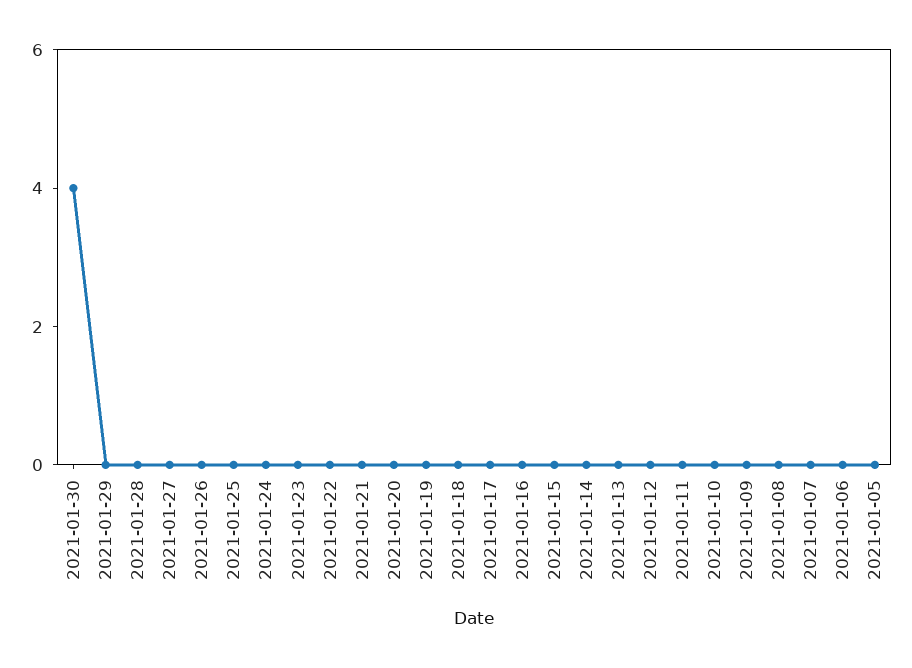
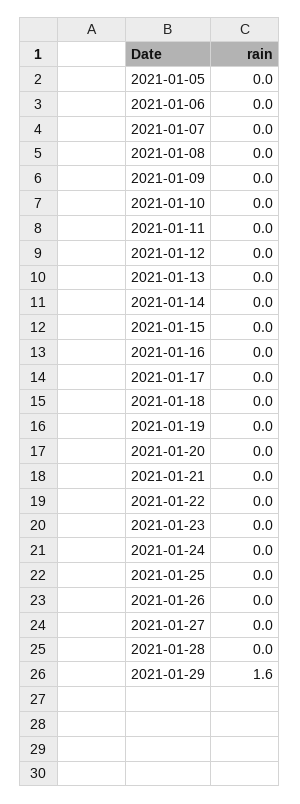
  {
-   "2021-01-30": 4,
-   "2021-01-29": 0,
+   "2021-01-29": 1.6,
    "2021-01-28": 0,
    "2021-01-27": 0,
    "2021-01-26": 0,
    "2021-01-25": 0,
    "2021-01-24": 0,
    "2021-01-23": 0,
    "2021-01-22": 0,
    "2021-01-21": 0,
    "2021-01-20": 0,
    "2021-01-19": 0,
    "2021-01-18": 0,
    "2021-01-17": 0,
    "2021-01-16": 0,
    "2021-01-15": 0,
    "2021-01-14": 0,
    "2021-01-13": 0,
    "2021-01-12": 0,
    "2021-01-11": 0,
    "2021-01-10": 0,
    "2021-01-09": 0,
    "2021-01-08": 0,
    "2021-01-07": 0,
    "2021-01-06": 0,
    "2021-01-05": 0
  }

